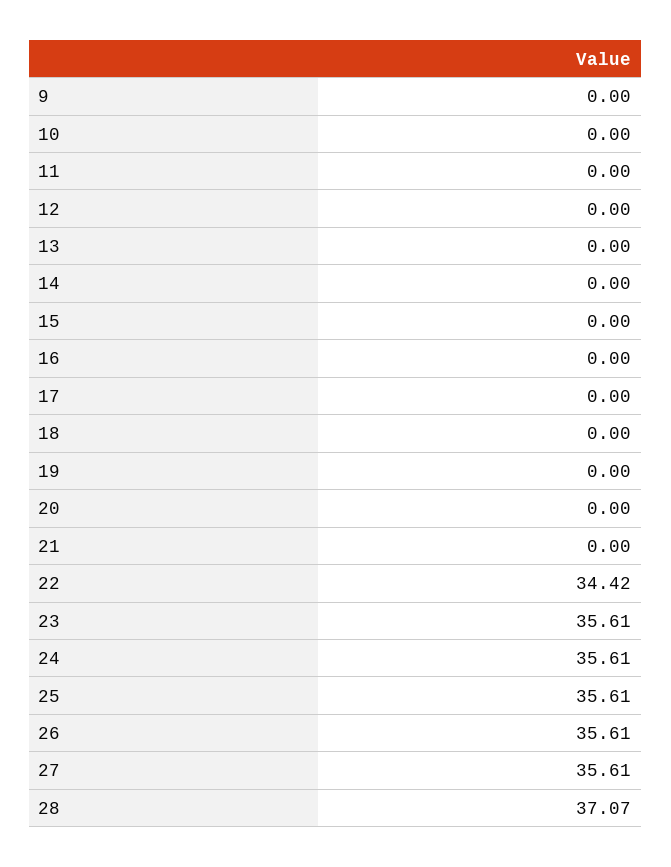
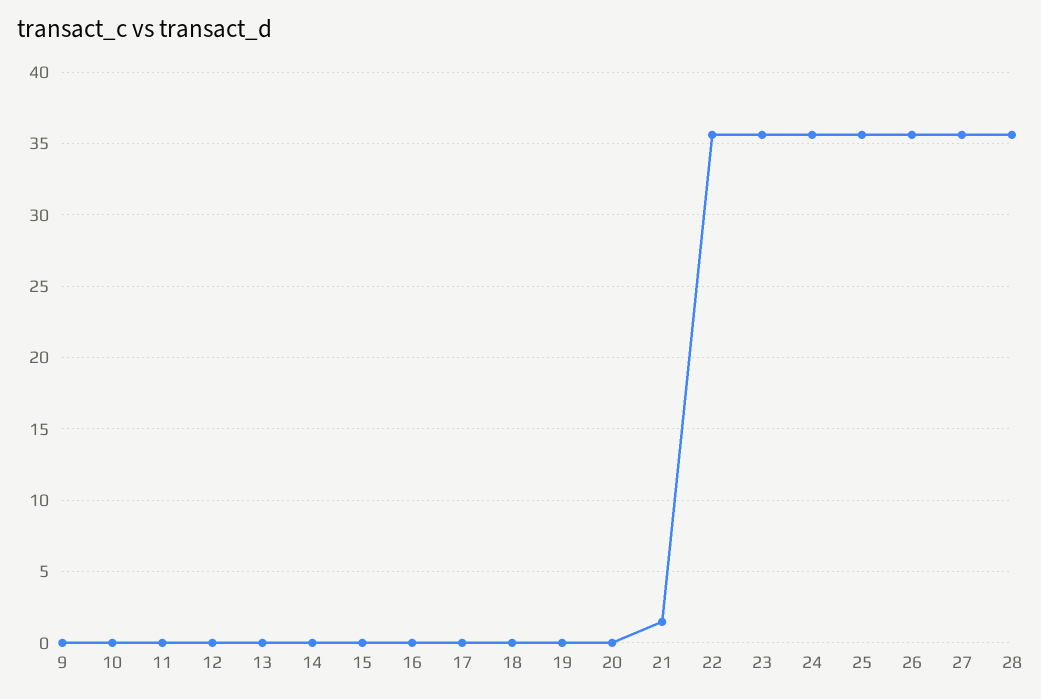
  {
    "9": 0,
    "10": 0,
    "11": 0,
    "12": 0,
    "13": 0,
    "14": 0,
    "15": 0,
    "16": 0,
    "17": 0,
    "18": 0,
    "19": 0,
    "20": 0,
-   "21": 0,
+   "21": 1.5,
-   "22": 34.42,
+   "22": 35.5,
    "23": 35.61,
    "24": 35.61,
    "25": 35.61,
    "26": 35.61,
    "27": 35.61,
-   "28": 37.07
+   "28": 35.5
  }

